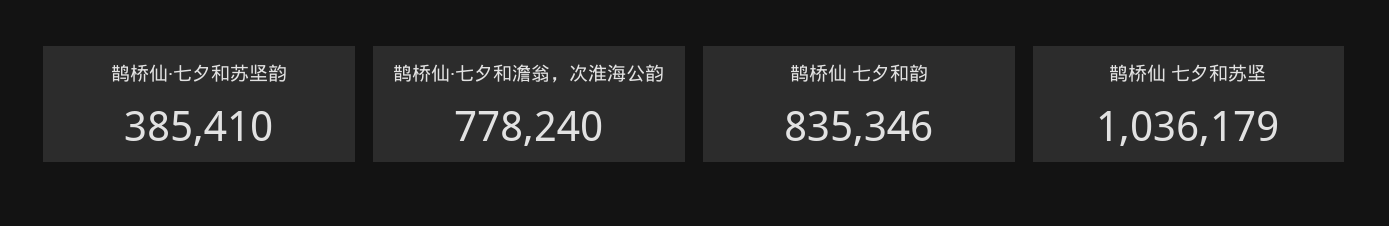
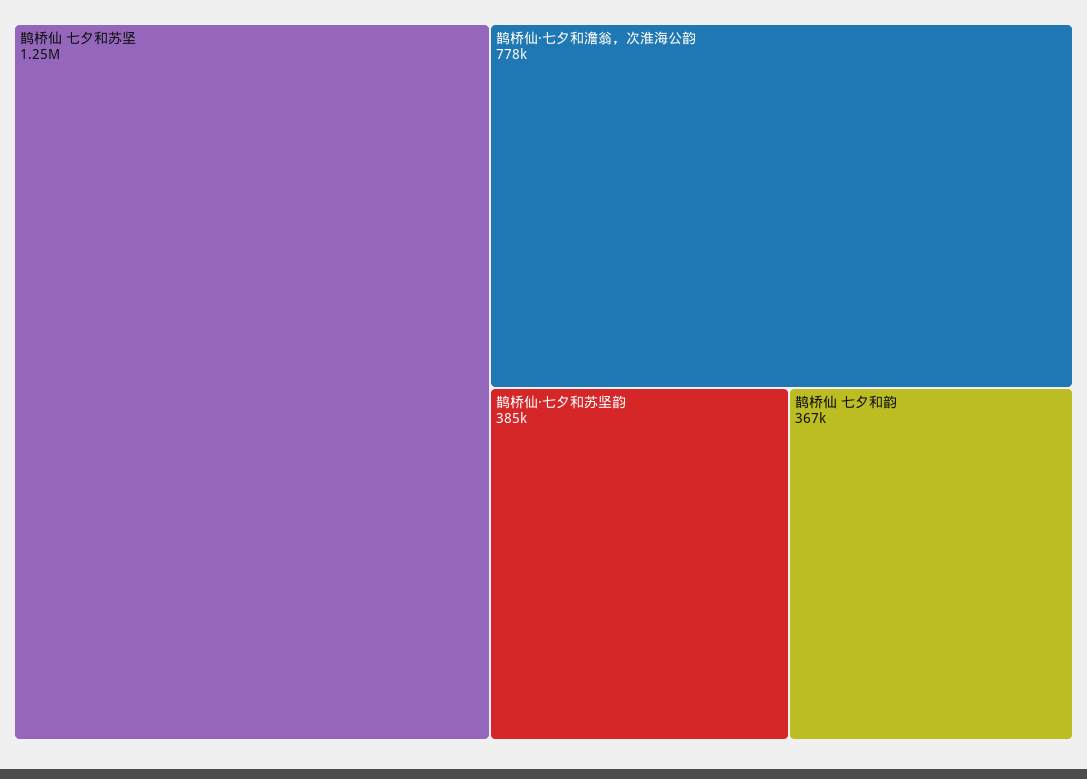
  {
    "鹊桥仙·七夕和苏坚韵": 385410,
    "鹊桥仙·七夕和澹翁，次淮海公韵": 778240,
-   "鹊桥仙 七夕和韵": 835346,
+   "鹊桥仙 七夕和韵": 367000,
-   "鹊桥仙 七夕和苏坚": 1036179
+   "鹊桥仙 七夕和苏坚": 1250000
  }

